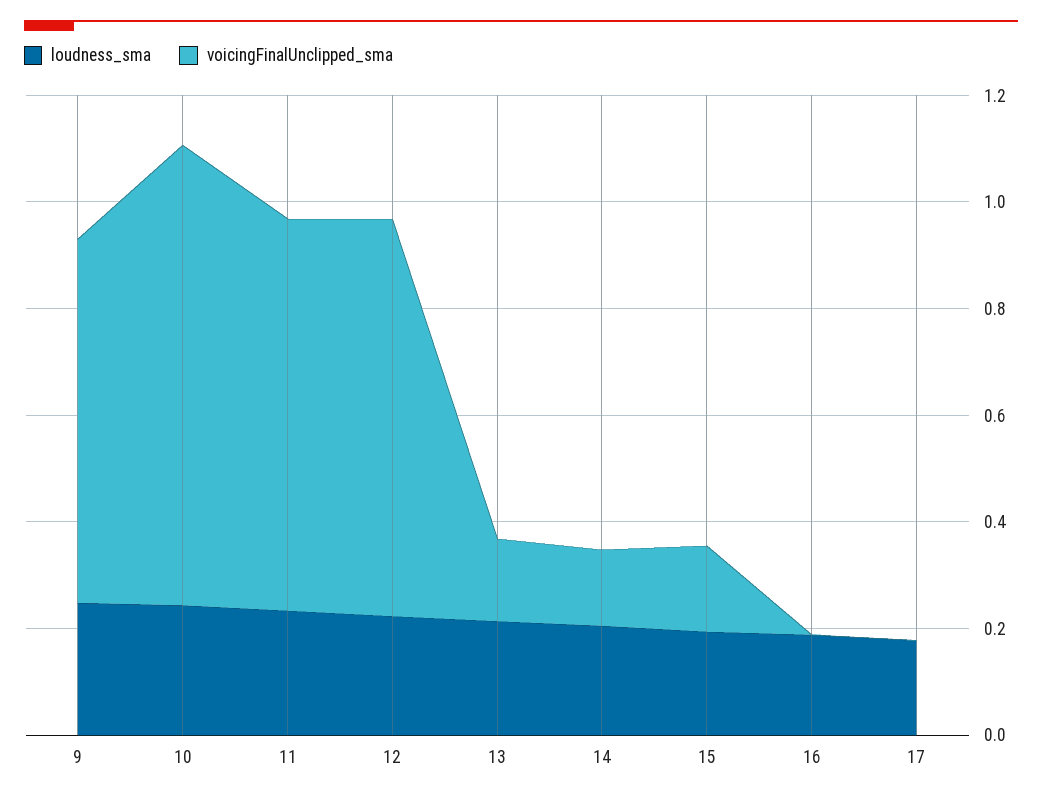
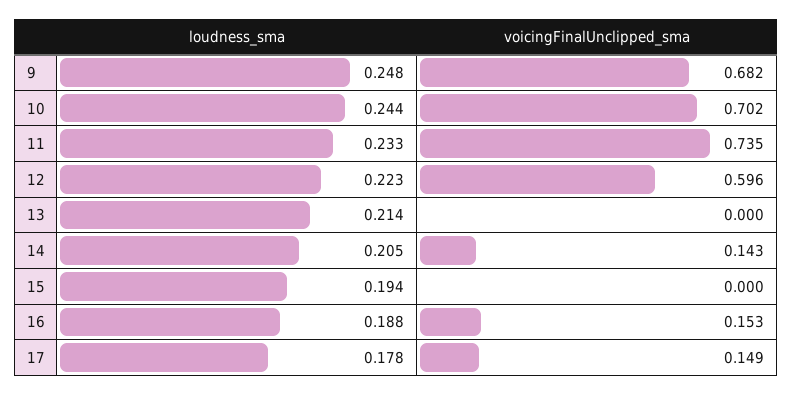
  {
    "loudness_sma": {
      "9": 0.248,
      "10": 0.244,
      "11": 0.233,
      "12": 0.223,
      "13": 0.214,
      "14": 0.205,
      "15": 0.194,
      "16": 0.188,
      "17": 0.178
    },
    "voicingFinalUnclipped_sma": {
      "9": 0.682,
-     "10": 0.85,
+     "10": 0.702,
      "11": 0.735,
-     "12": 0.75,
+     "12": 0.596,
-     "13": 0.15,
+     "13": 0,
      "14": 0.143,
-     "15": 0.15,
+     "15": 0,
-     "16": 0,
+     "16": 0.153,
-     "17": 0
+     "17": 0.149
    }
  }

